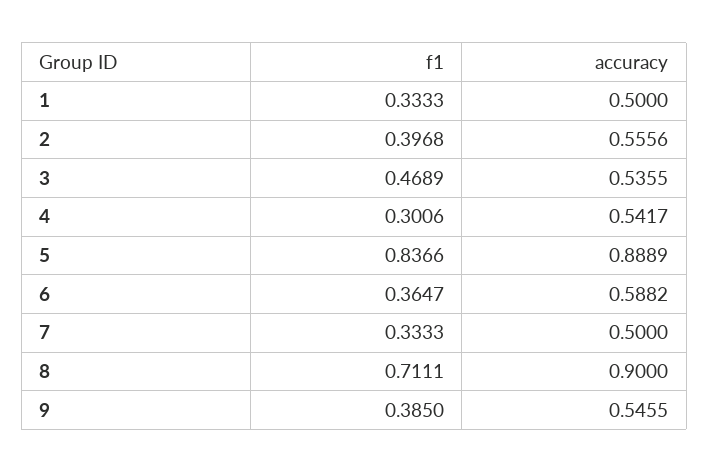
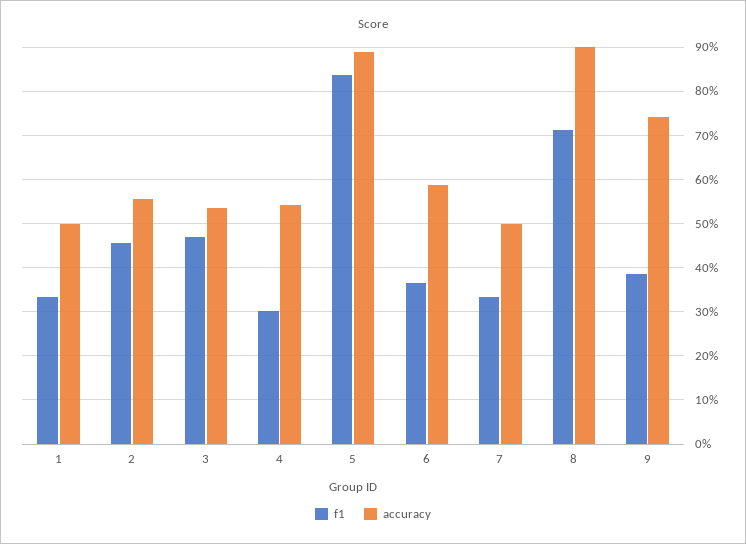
  {
    "f1": {
      "1": 0.3333,
-     "2": 0.3968,
+     "2": 0.46,
      "3": 0.4689,
      "4": 0.3006,
      "5": 0.8366,
      "6": 0.3647,
      "7": 0.3333,
      "8": 0.7111,
      "9": 0.385
    },
    "accuracy": {
      "1": 0.5,
      "2": 0.5556,
      "3": 0.5355,
      "4": 0.5417,
      "5": 0.8889,
      "6": 0.5882,
      "7": 0.5,
      "8": 0.9,
-     "9": 0.5455
+     "9": 0.74
    }
  }

